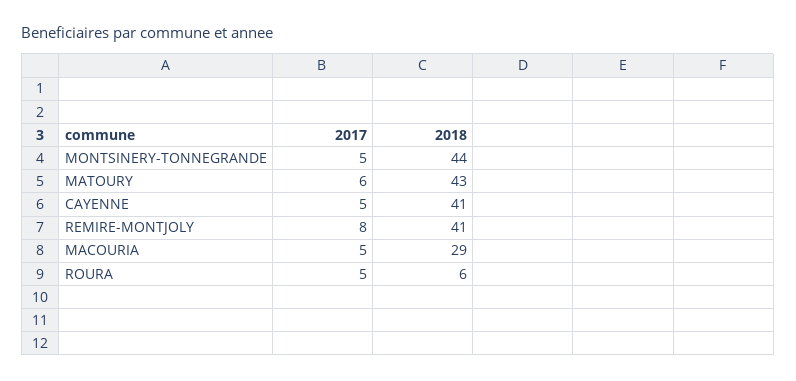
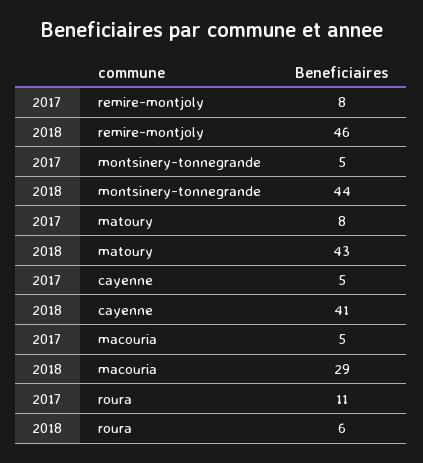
  {
    "2017": {
      "MONTSINERY-TONNEGRANDE": 5,
-     "MATOURY": 6,
+     "MATOURY": 8,
      "CAYENNE": 5,
      "REMIRE-MONTJOLY": 8,
      "MACOURIA": 5,
-     "ROURA": 5
+     "ROURA": 11
    },
    "2018": {
      "MONTSINERY-TONNEGRANDE": 44,
      "MATOURY": 43,
      "CAYENNE": 41,
-     "REMIRE-MONTJOLY": 41,
+     "REMIRE-MONTJOLY": 46,
      "MACOURIA": 29,
      "ROURA": 6
    }
  }

